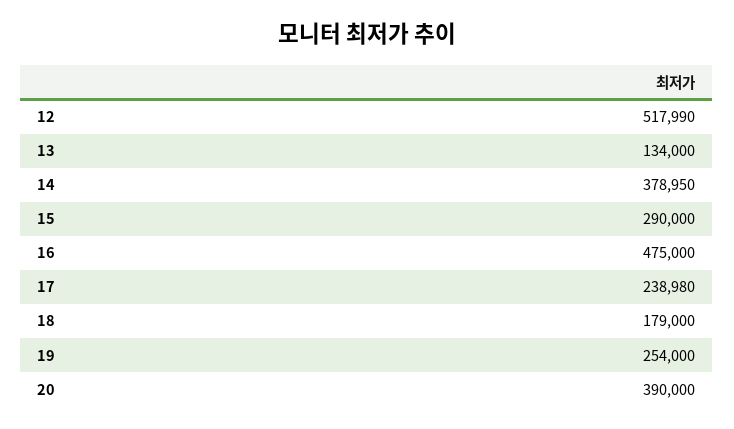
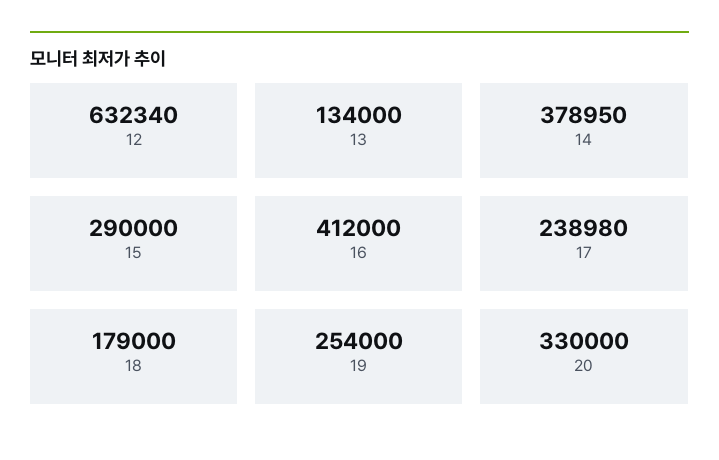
  {
-   "12": 517990,
+   "12": 632340,
    "13": 134000,
    "14": 378950,
    "15": 290000,
-   "16": 475000,
+   "16": 412000,
    "17": 238980,
    "18": 179000,
    "19": 254000,
-   "20": 390000
+   "20": 330000
  }

